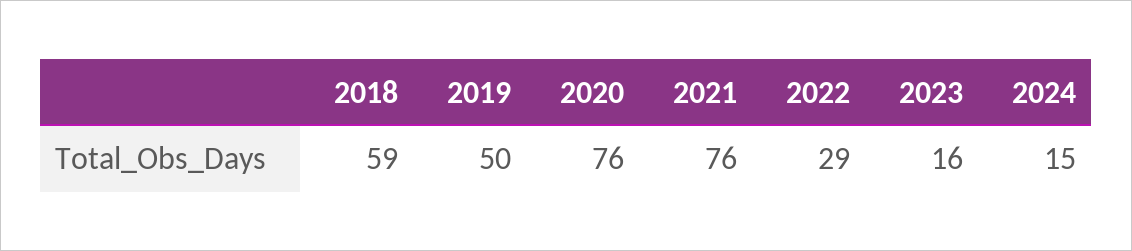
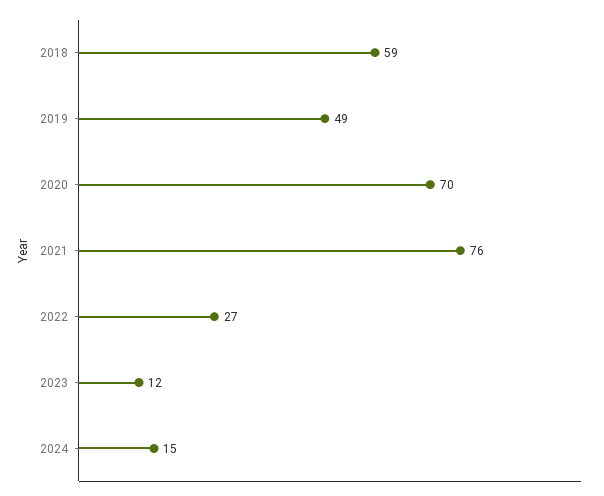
  {
    "2018": 59,
-   "2019": 50,
+   "2019": 49,
-   "2020": 76,
+   "2020": 70,
    "2021": 76,
-   "2022": 29,
+   "2022": 27,
-   "2023": 16,
+   "2023": 12,
    "2024": 15
  }

